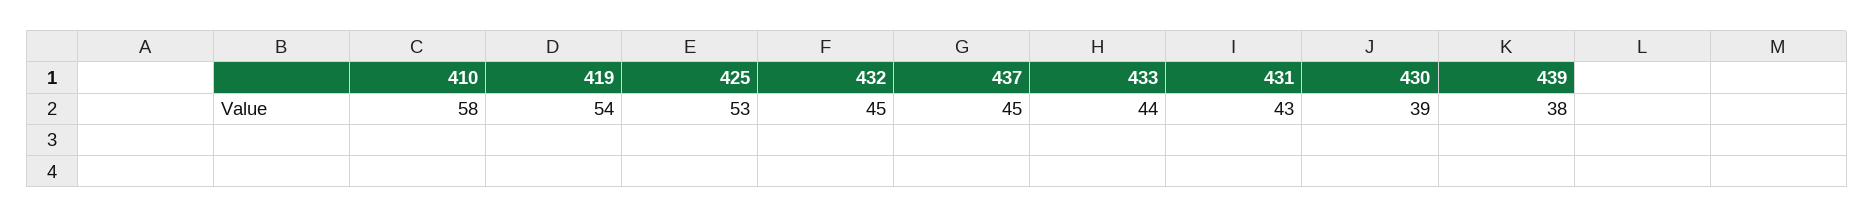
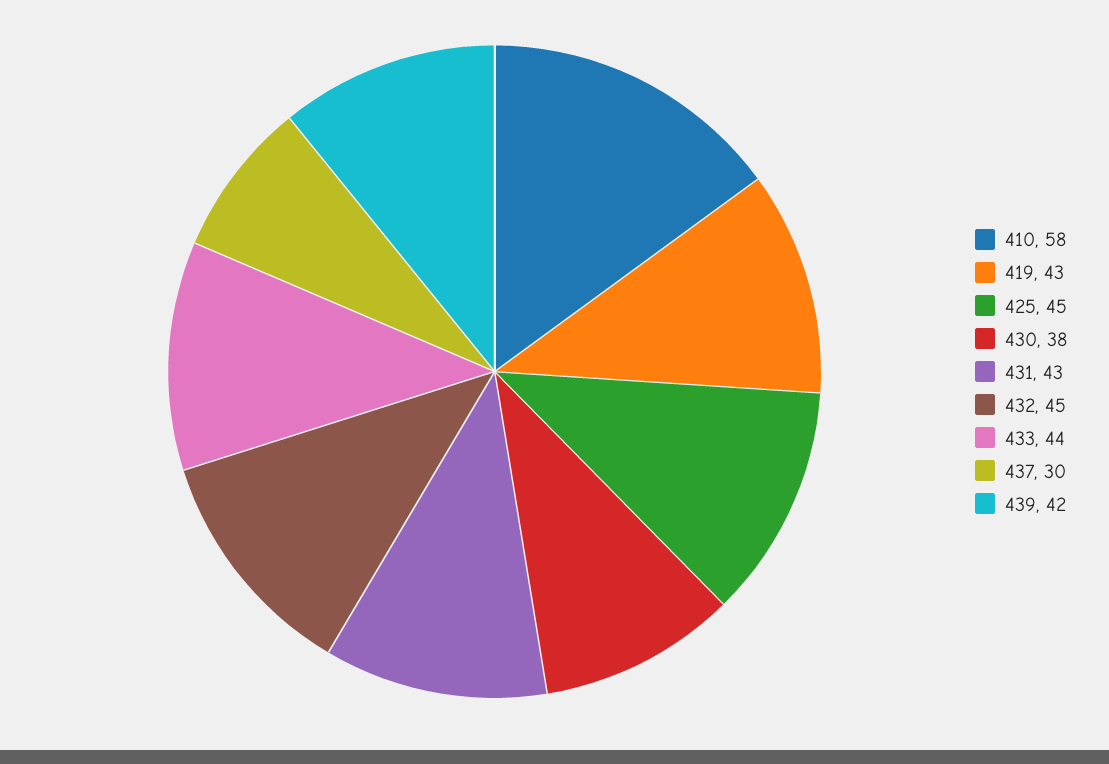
  {
    "410": 58,
-   "419": 54,
+   "419": 43,
-   "425": 53,
+   "425": 45,
    "432": 45,
-   "437": 45,
+   "437": 30,
    "433": 44,
    "431": 43,
-   "430": 39,
+   "430": 38,
-   "439": 38
+   "439": 42
  }

